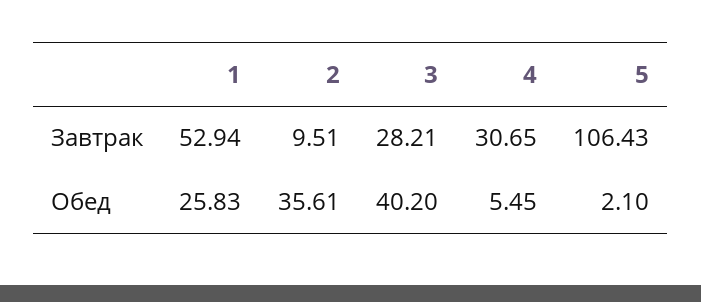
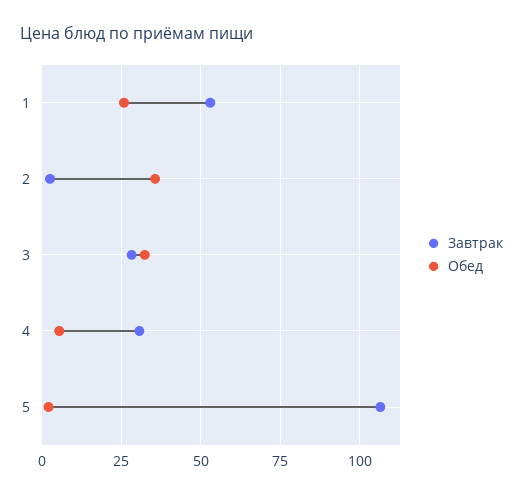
  {
    "Завтрак": {
      "1": 52.94,
-     "2": 9.51,
+     "2": 2.5,
      "3": 28.21,
      "4": 30.65,
      "5": 106.43
    },
    "Обед": {
      "1": 25.83,
      "2": 35.61,
-     "3": 40.2,
+     "3": 32.5,
      "4": 5.45,
      "5": 2.1
    }
  }

